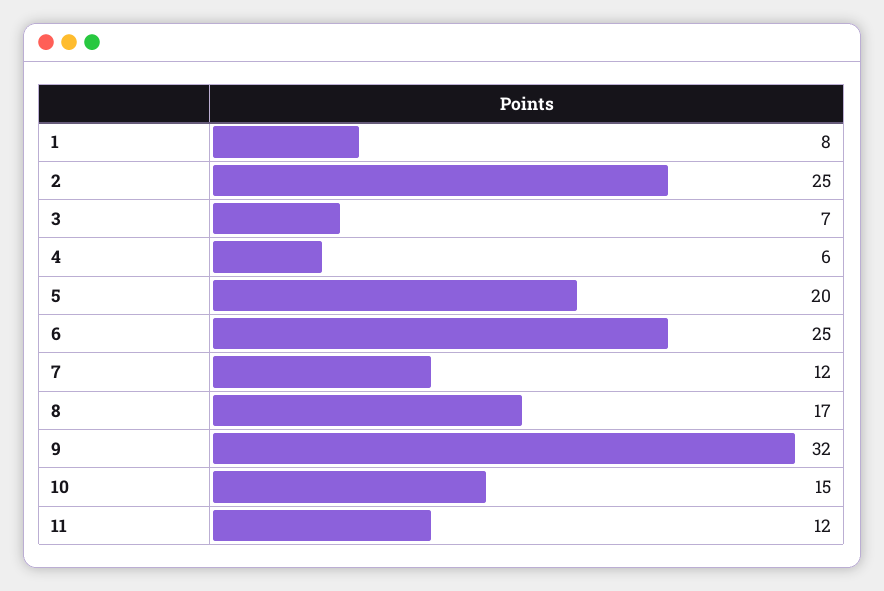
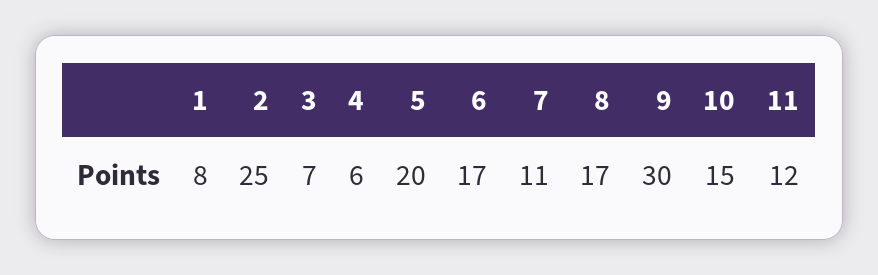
  {
    "1": 8,
    "2": 25,
    "3": 7,
    "4": 6,
    "5": 20,
-   "6": 25,
+   "6": 17,
-   "7": 12,
+   "7": 11,
    "8": 17,
-   "9": 32,
+   "9": 30,
    "10": 15,
    "11": 12
  }

